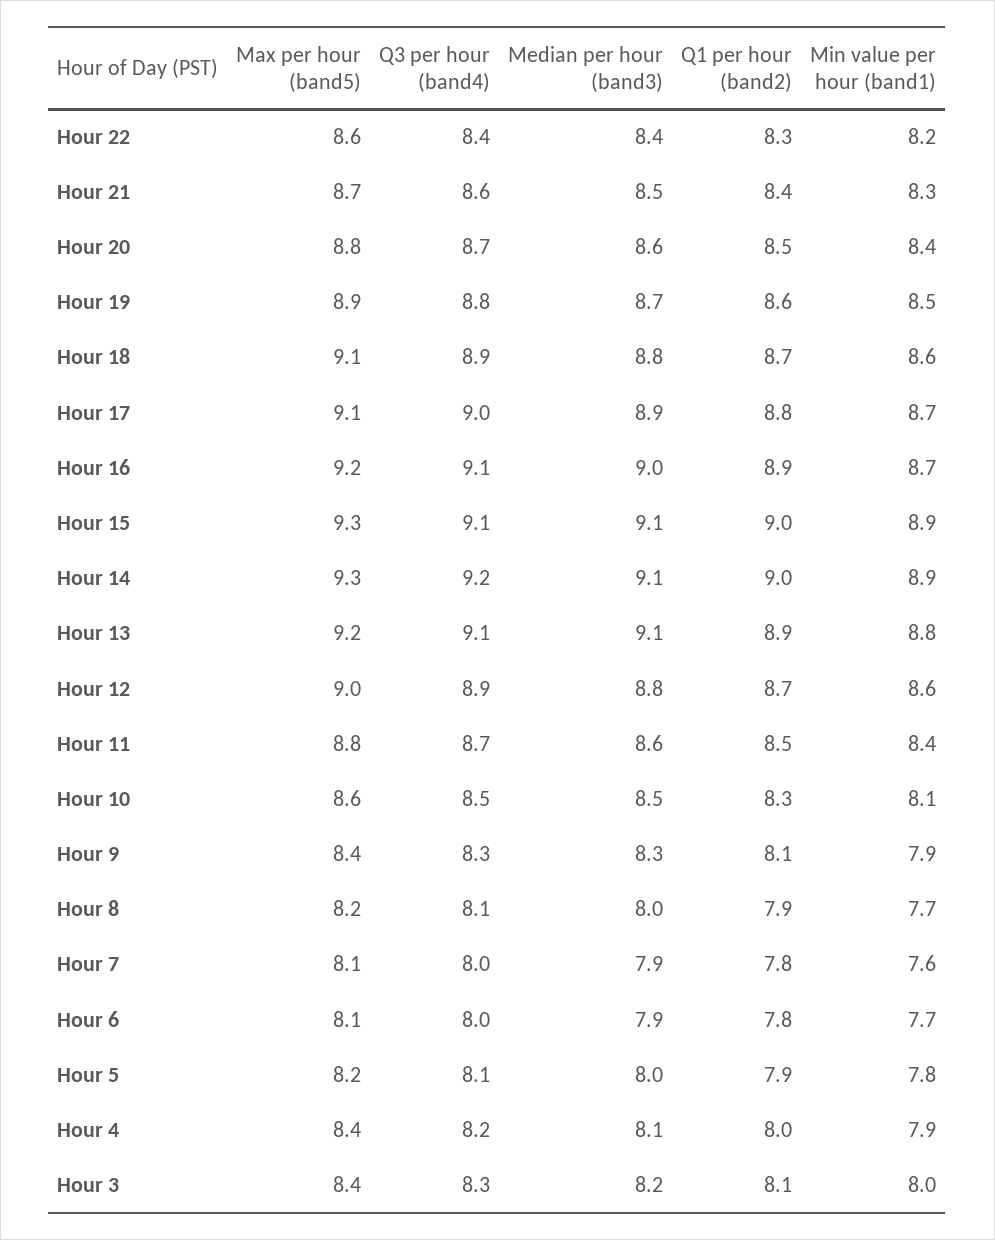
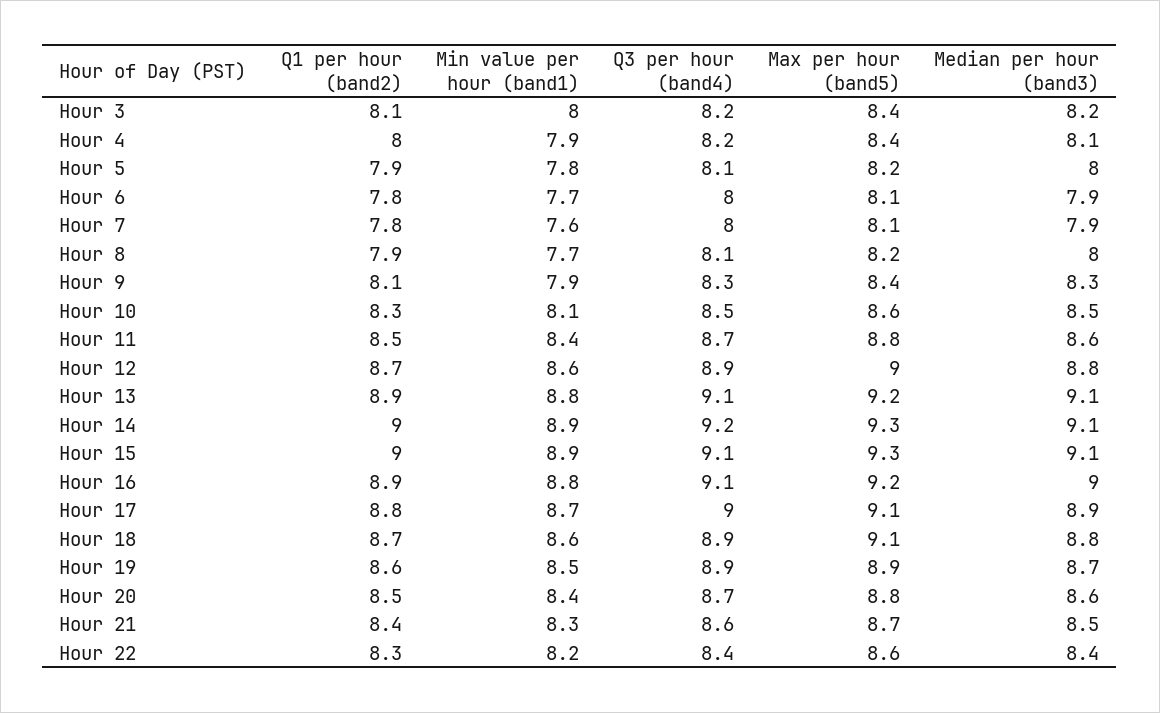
  {
    "Max per hour (band5)": {
      "Hour 22": 8.6,
      "Hour 21": 8.7,
      "Hour 20": 8.8,
      "Hour 19": 8.9,
      "Hour 18": 9.1,
      "Hour 17": 9.1,
      "Hour 16": 9.2,
      "Hour 15": 9.3,
      "Hour 14": 9.3,
      "Hour 13": 9.2,
      "Hour 12": 9,
      "Hour 11": 8.8,
      "Hour 10": 8.6,
      "Hour 9": 8.4,
      "Hour 8": 8.2,
      "Hour 7": 8.1,
      "Hour 6": 8.1,
      "Hour 5": 8.2,
      "Hour 4": 8.4,
      "Hour 3": 8.4
    },
    "Q3 per hour (band4)": {
      "Hour 22": 8.4,
      "Hour 21": 8.6,
      "Hour 20": 8.7,
-     "Hour 19": 8.8,
+     "Hour 19": 8.9,
      "Hour 18": 8.9,
      "Hour 17": 9,
      "Hour 16": 9.1,
      "Hour 15": 9.1,
      "Hour 14": 9.2,
      "Hour 13": 9.1,
      "Hour 12": 8.9,
      "Hour 11": 8.7,
      "Hour 10": 8.5,
      "Hour 9": 8.3,
      "Hour 8": 8.1,
      "Hour 7": 8,
      "Hour 6": 8,
      "Hour 5": 8.1,
      "Hour 4": 8.2,
-     "Hour 3": 8.3
+     "Hour 3": 8.2
    },
    "Median per hour (band3)": {
      "Hour 22": 8.4,
      "Hour 21": 8.5,
      "Hour 20": 8.6,
      "Hour 19": 8.7,
      "Hour 18": 8.8,
      "Hour 17": 8.9,
      "Hour 16": 9,
      "Hour 15": 9.1,
      "Hour 14": 9.1,
      "Hour 13": 9.1,
      "Hour 12": 8.8,
      "Hour 11": 8.6,
      "Hour 10": 8.5,
      "Hour 9": 8.3,
      "Hour 8": 8,
      "Hour 7": 7.9,
      "Hour 6": 7.9,
      "Hour 5": 8,
      "Hour 4": 8.1,
      "Hour 3": 8.2
    },
    "Q1 per hour (band2)": {
      "Hour 22": 8.3,
      "Hour 21": 8.4,
      "Hour 20": 8.5,
      "Hour 19": 8.6,
      "Hour 18": 8.7,
      "Hour 17": 8.8,
      "Hour 16": 8.9,
      "Hour 15": 9,
      "Hour 14": 9,
      "Hour 13": 8.9,
      "Hour 12": 8.7,
      "Hour 11": 8.5,
      "Hour 10": 8.3,
      "Hour 9": 8.1,
      "Hour 8": 7.9,
      "Hour 7": 7.8,
      "Hour 6": 7.8,
      "Hour 5": 7.9,
      "Hour 4": 8,
      "Hour 3": 8.1
    },
    "Min value per hour (band1)": {
      "Hour 22": 8.2,
      "Hour 21": 8.3,
      "Hour 20": 8.4,
      "Hour 19": 8.5,
      "Hour 18": 8.6,
      "Hour 17": 8.7,
-     "Hour 16": 8.7,
+     "Hour 16": 8.8,
      "Hour 15": 8.9,
      "Hour 14": 8.9,
      "Hour 13": 8.8,
      "Hour 12": 8.6,
      "Hour 11": 8.4,
      "Hour 10": 8.1,
      "Hour 9": 7.9,
      "Hour 8": 7.7,
      "Hour 7": 7.6,
      "Hour 6": 7.7,
      "Hour 5": 7.8,
      "Hour 4": 7.9,
      "Hour 3": 8
    }
  }

